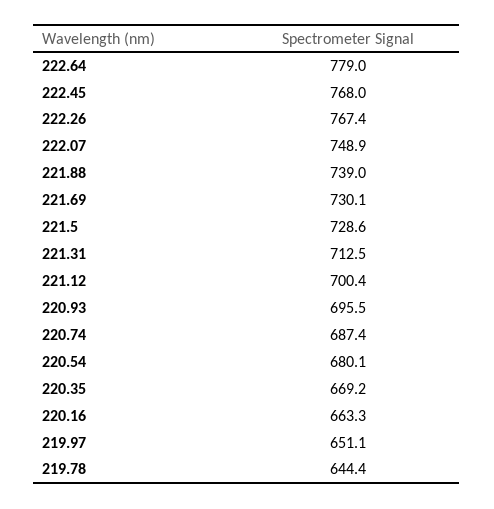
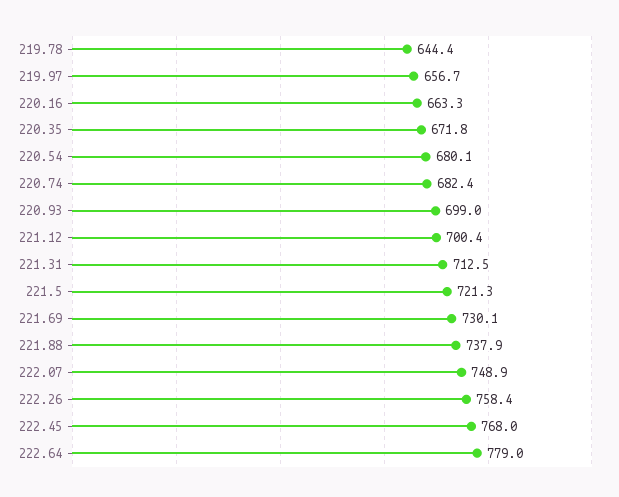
  {
    "222.64": 779,
    "222.45": 768,
-   "222.26": 767.4,
+   "222.26": 758.4,
    "222.07": 748.9,
-   "221.88": 739,
+   "221.88": 737.9,
    "221.69": 730.1,
-   "221.5": 728.6,
+   "221.5": 721.3,
    "221.31": 712.5,
    "221.12": 700.4,
-   "220.93": 695.5,
+   "220.93": 699,
-   "220.74": 687.4,
+   "220.74": 682.4,
    "220.54": 680.1,
-   "220.35": 669.2,
+   "220.35": 671.8,
    "220.16": 663.3,
-   "219.97": 651.1,
+   "219.97": 656.7,
    "219.78": 644.4
  }

